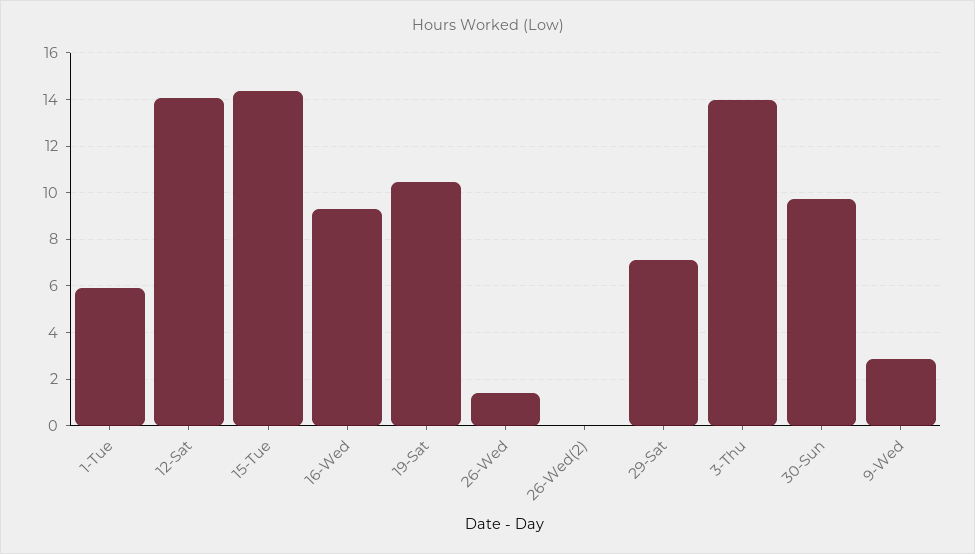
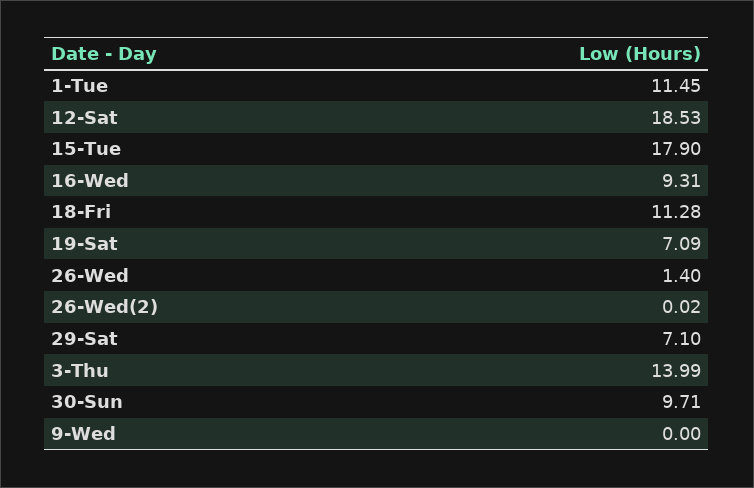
  {
-   "1-Tue": 6,
+   "1-Tue": 11.45,
-   "12-Sat": 14,
+   "12-Sat": 18.53,
-   "15-Tue": 14.5,
+   "15-Tue": 17.9,
    "16-Wed": 9.31,
-   "19-Sat": 10.5,
+   "19-Sat": 7.09,
    "26-Wed": 1.4,
    "26-Wed(2)": 0.02,
    "29-Sat": 7.1,
    "3-Thu": 13.99,
    "30-Sun": 9.71,
-   "9-Wed": 3
+   "9-Wed": 0,
+   "18-Fri": 11.28
  }

